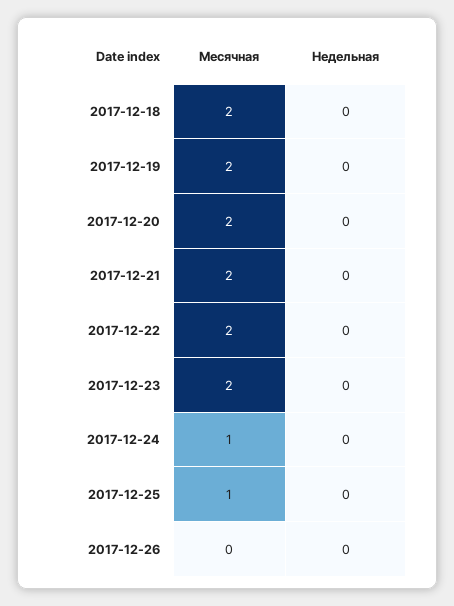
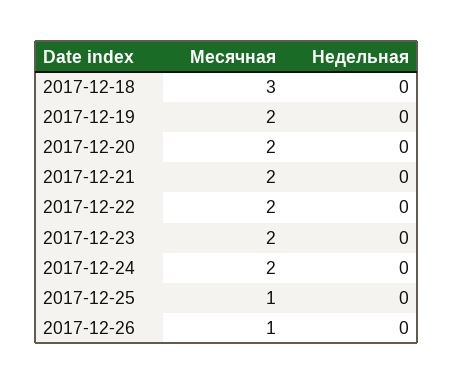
  {
    "Месячная": {
-     "2017-12-18": 2,
+     "2017-12-18": 3,
      "2017-12-19": 2,
      "2017-12-20": 2,
      "2017-12-21": 2,
      "2017-12-22": 2,
      "2017-12-23": 2,
-     "2017-12-24": 1,
+     "2017-12-24": 2,
      "2017-12-25": 1,
-     "2017-12-26": 0
+     "2017-12-26": 1
    },
    "Недельная": {
      "2017-12-18": 0,
      "2017-12-19": 0,
      "2017-12-20": 0,
      "2017-12-21": 0,
      "2017-12-22": 0,
      "2017-12-23": 0,
      "2017-12-24": 0,
      "2017-12-25": 0,
      "2017-12-26": 0
    }
  }

